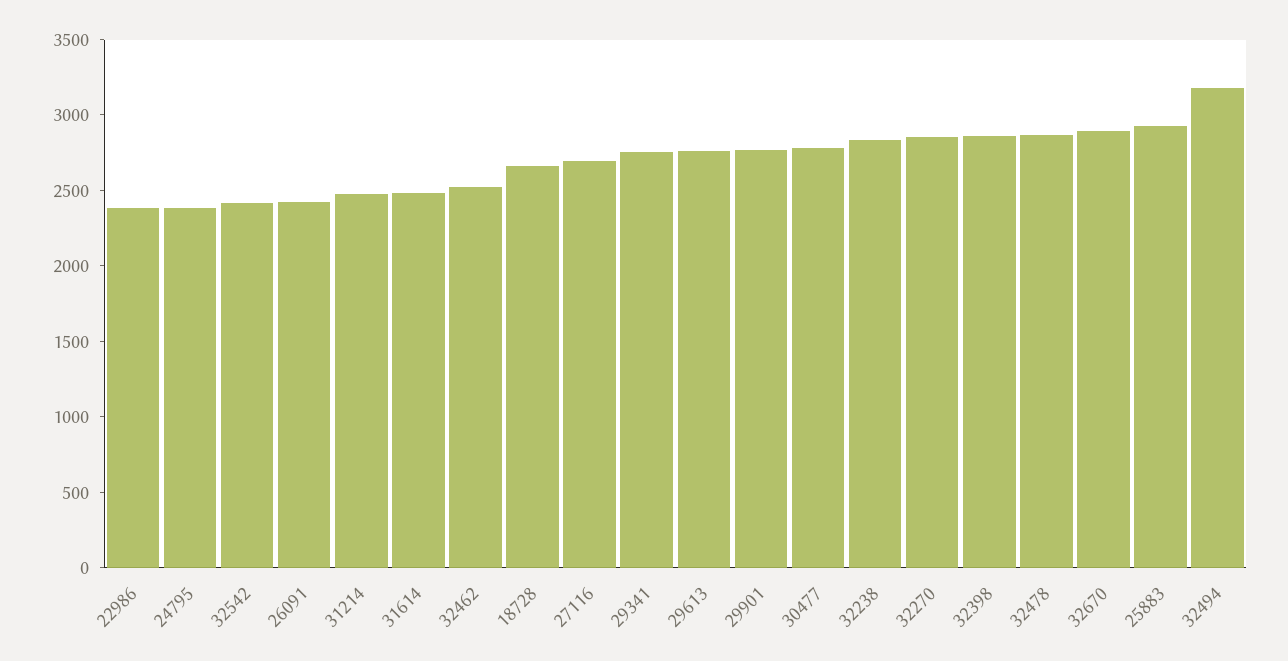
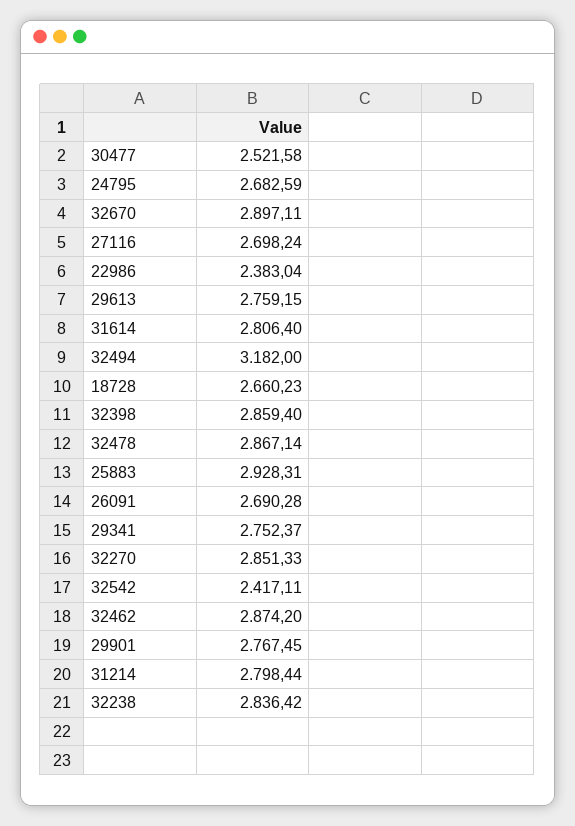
  {
    "22986": 2383.04,
-   "24795": 2400,
+   "24795": 2682.59,
    "32542": 2417.11,
-   "26091": 2400,
+   "26091": 2690.28,
-   "31214": 2500,
+   "31214": 2798.44,
-   "31614": 2500,
+   "31614": 2806.4,
-   "32462": 2500,
+   "32462": 2874.2,
    "18728": 2660.23,
    "27116": 2698.24,
    "29341": 2752.37,
    "29613": 2759.15,
    "29901": 2767.45,
-   "30477": 2800,
+   "30477": 2521.58,
    "32238": 2836.42,
    "32270": 2851.33,
    "32398": 2859.4,
    "32478": 2867.14,
    "32670": 2897.11,
    "25883": 2928.31,
    "32494": 3182
  }

